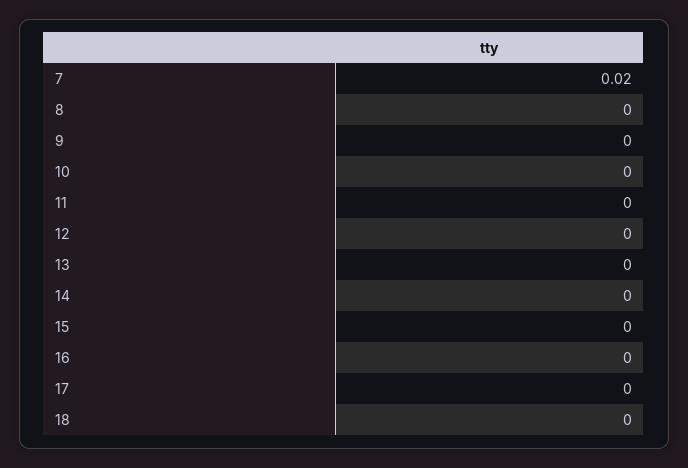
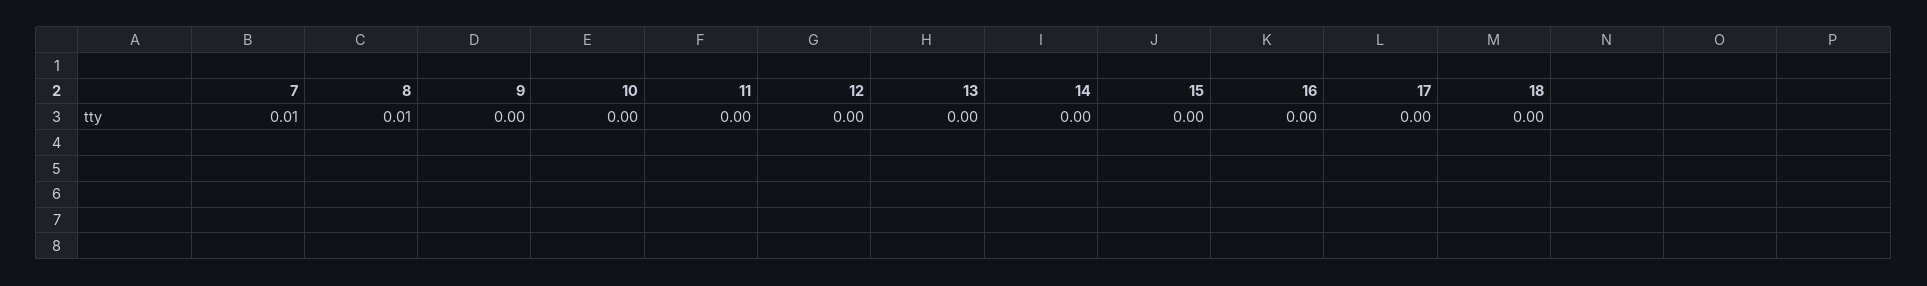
  {
-   "7": 0.02,
+   "7": 0.01,
-   "8": 0,
+   "8": 0.01,
    "9": 0,
    "10": 0,
    "11": 0,
    "12": 0,
    "13": 0,
    "14": 0,
    "15": 0,
    "16": 0,
    "17": 0,
    "18": 0
  }

